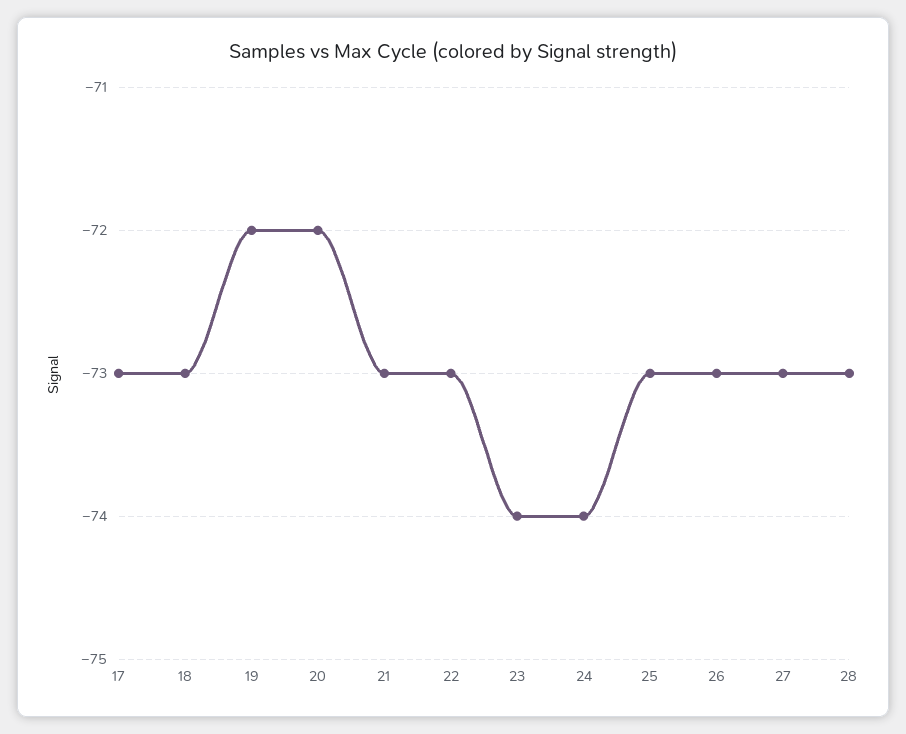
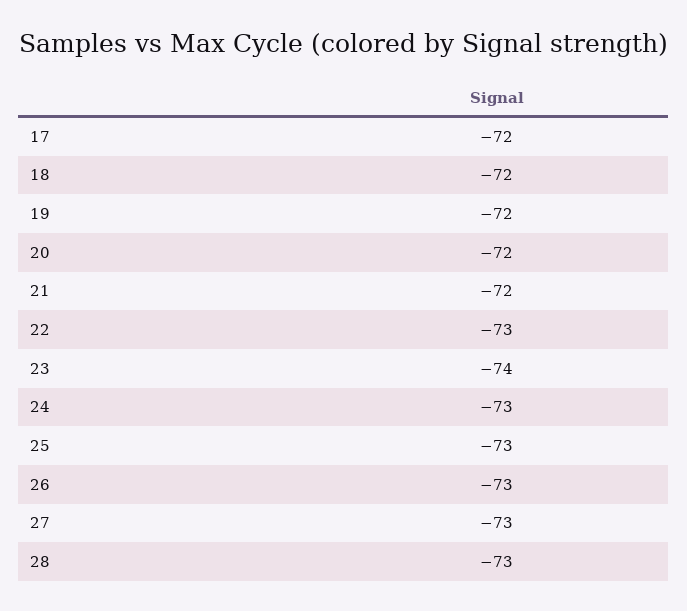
  {
-   "17": -73,
+   "17": -72,
-   "18": -73,
+   "18": -72,
    "19": -72,
    "20": -72,
-   "21": -73,
+   "21": -72,
    "22": -73,
    "23": -74,
-   "24": -74,
+   "24": -73,
    "25": -73,
    "26": -73,
    "27": -73,
    "28": -73
  }

